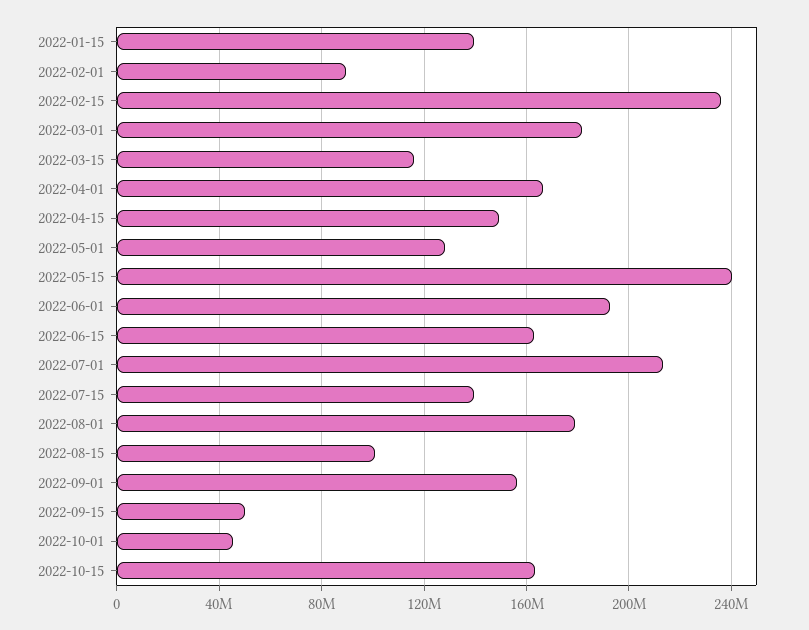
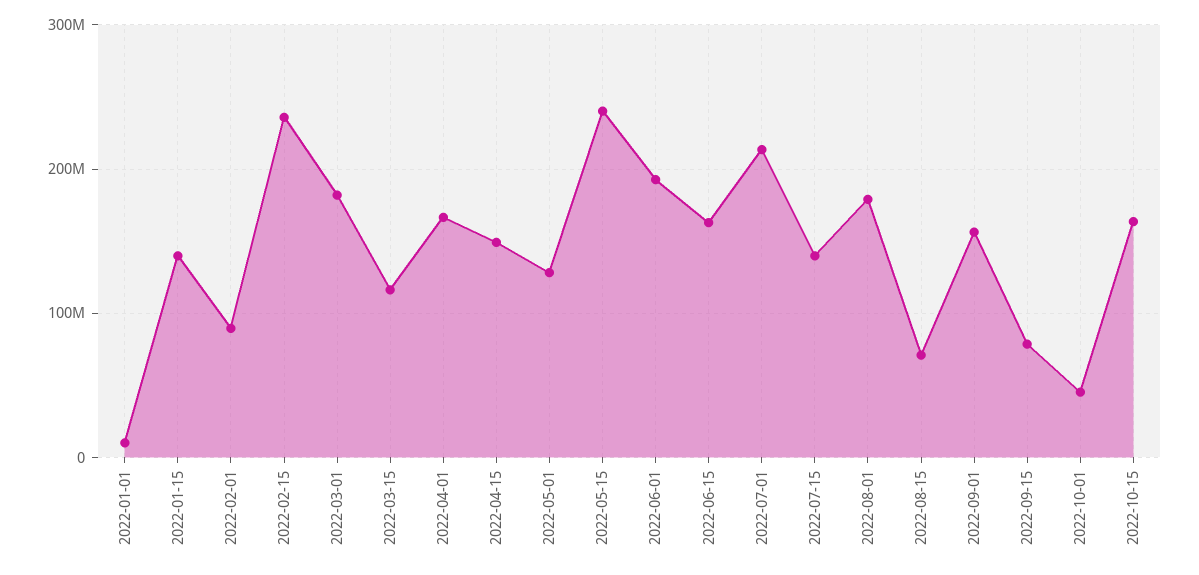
  {
    "2022-01-15": 140000000,
    "2022-02-01": 90000000,
    "2022-02-15": 235000000,
    "2022-03-01": 180000000,
    "2022-03-15": 115000000,
    "2022-04-01": 165000000,
    "2022-04-15": 150000000,
    "2022-05-01": 130000000,
    "2022-05-15": 240000000,
    "2022-06-01": 195000000,
    "2022-06-15": 165000000,
    "2022-07-01": 215000000,
    "2022-07-15": 140000000,
    "2022-08-01": 180000000,
-   "2022-08-15": 100000000,
+   "2022-08-15": 70000000,
    "2022-09-01": 155000000,
-   "2022-09-15": 50000000,
+   "2022-09-15": 80000000,
    "2022-10-01": 45000000,
-   "2022-10-15": 165000000
+   "2022-10-15": 165000000,
+   "2022-01-01": 10000000
  }

